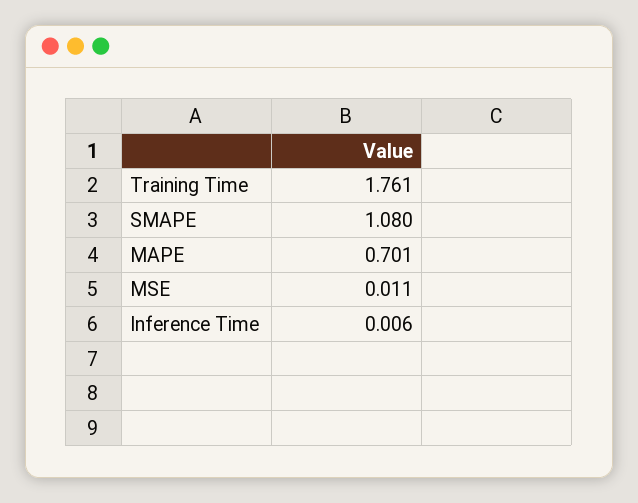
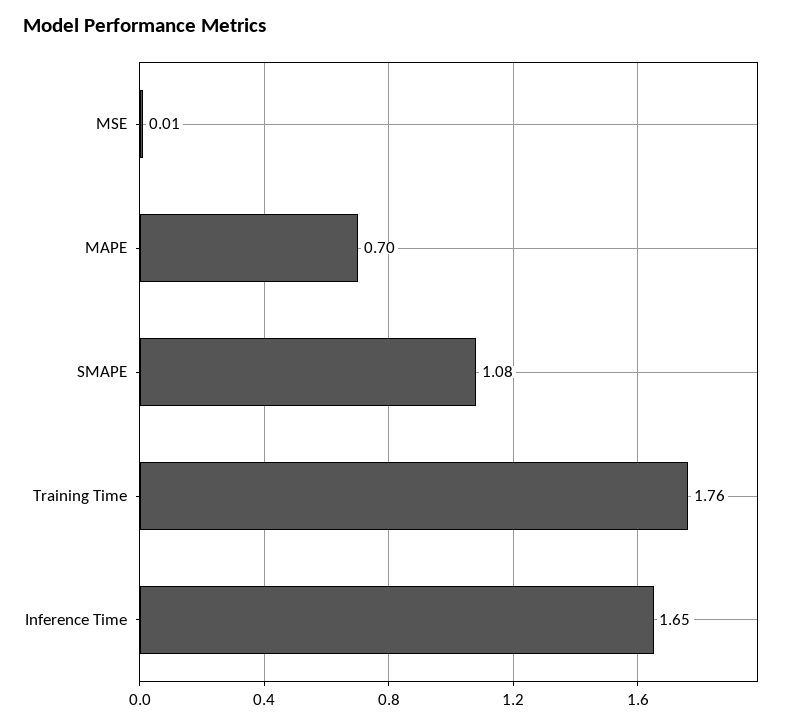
  {
    "Training Time": 1.761,
    "SMAPE": 1.08,
    "MAPE": 0.701,
    "MSE": 0.011,
-   "Inference Time": 0.006
+   "Inference Time": 1.65
  }

